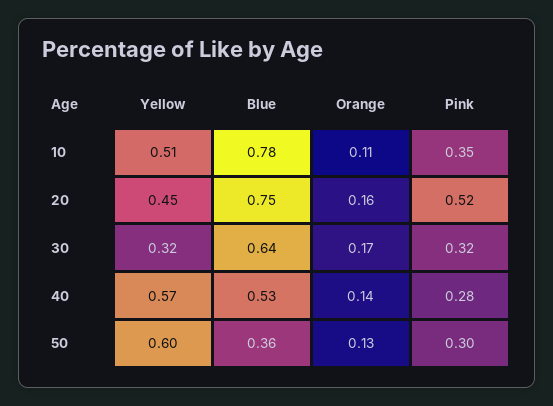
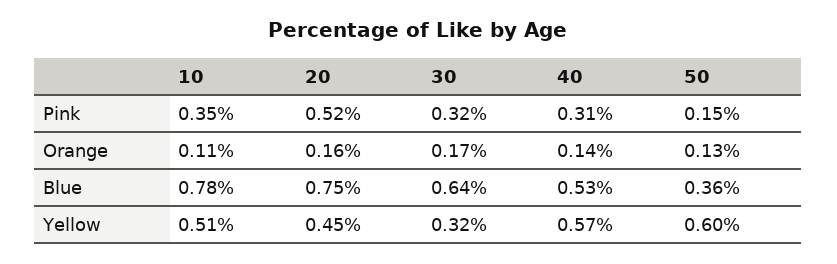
  {
    "Yellow": {
      "10": 0.51,
      "20": 0.45,
      "30": 0.32,
      "40": 0.57,
      "50": 0.6
    },
    "Blue": {
      "10": 0.78,
      "20": 0.75,
      "30": 0.64,
      "40": 0.53,
      "50": 0.36
    },
    "Orange": {
      "10": 0.11,
      "20": 0.16,
      "30": 0.17,
      "40": 0.14,
      "50": 0.13
    },
    "Pink": {
      "10": 0.35,
      "20": 0.52,
      "30": 0.32,
-     "40": 0.28,
+     "40": 0.31,
-     "50": 0.3
+     "50": 0.15
    }
  }

